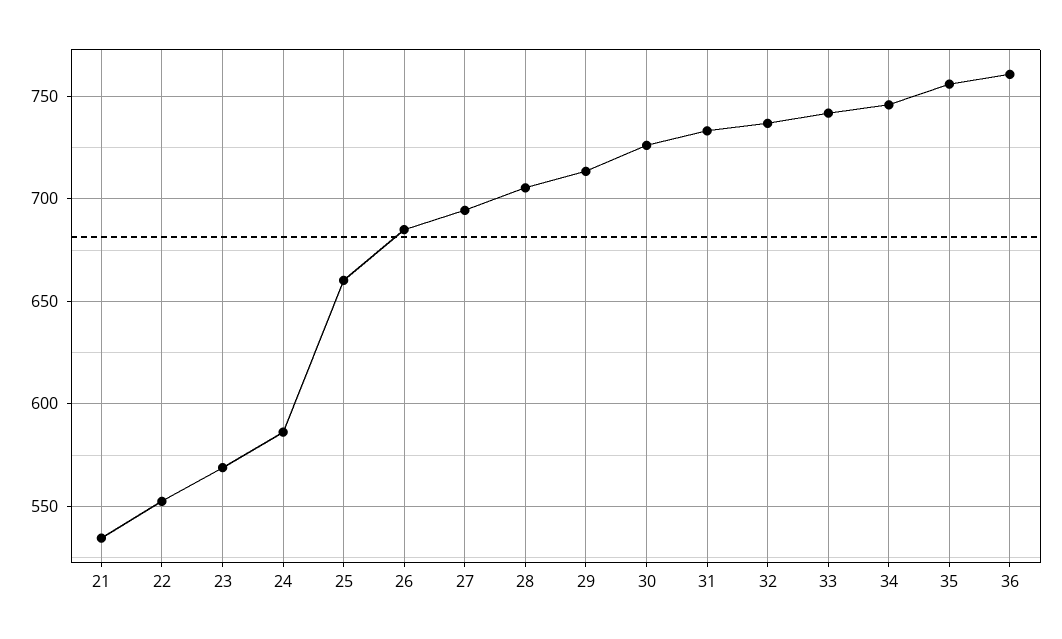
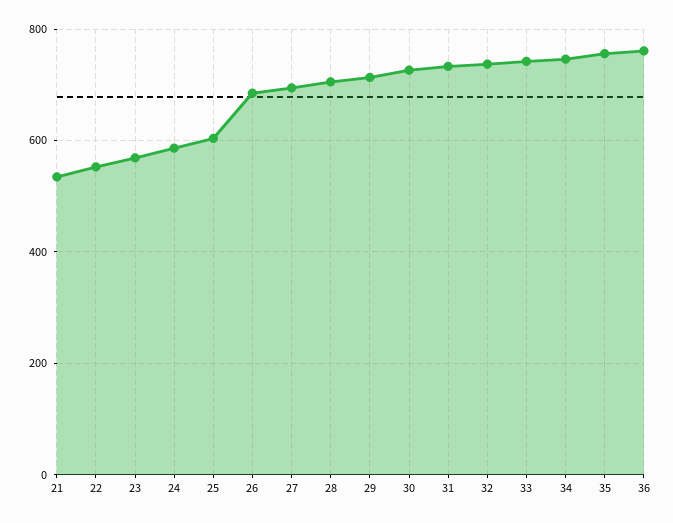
  {
    "21": 535,
    "22": 550,
    "23": 570,
    "24": 585,
-   "25": 660,
+   "25": 600,
    "26": 685,
    "27": 695,
    "28": 705,
    "29": 715,
    "30": 725,
    "31": 735,
    "32": 735,
    "33": 740,
    "34": 745,
    "35": 755,
    "36": 760
  }

